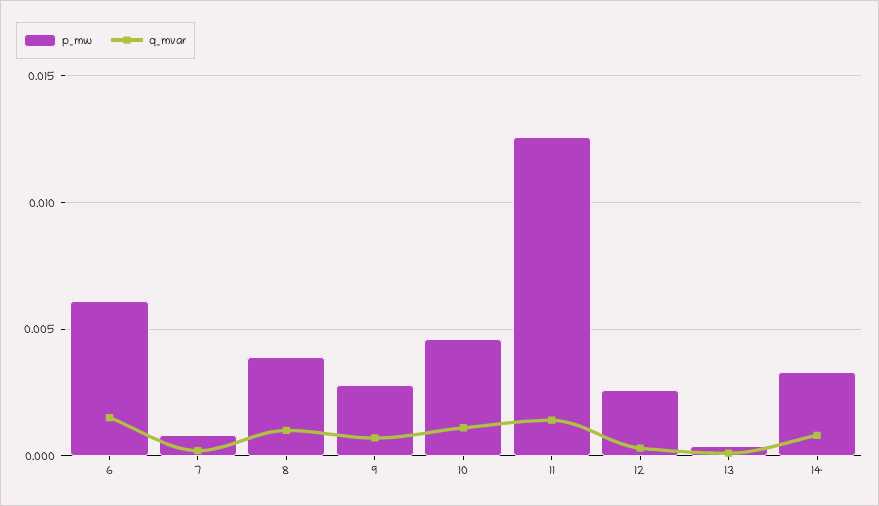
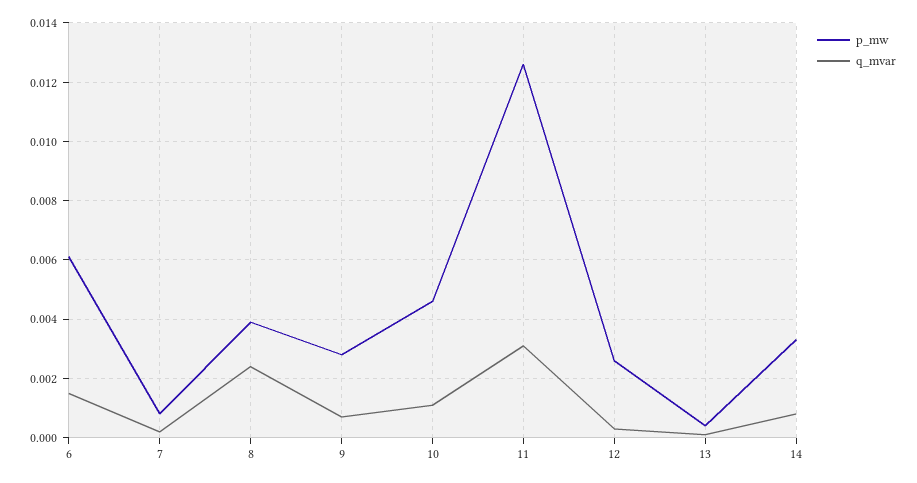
  {
    "p_mw": {
      "6": 0.006,
      "7": 0.001,
      "8": 0.004,
      "9": 0.003,
      "10": 0.0045,
      "11": 0.0125,
      "12": 0.0025,
      "13": 0.0005,
      "14": 0.0035
    },
    "q_mvar": {
      "6": 0.0015,
      "7": 0,
-     "8": 0.001,
+     "8": 0.0025,
      "9": 0.0005,
      "10": 0.001,
-     "11": 0.0015,
+     "11": 0.003,
      "12": 0.0005,
      "13": 0,
      "14": 0.001
    }
  }

